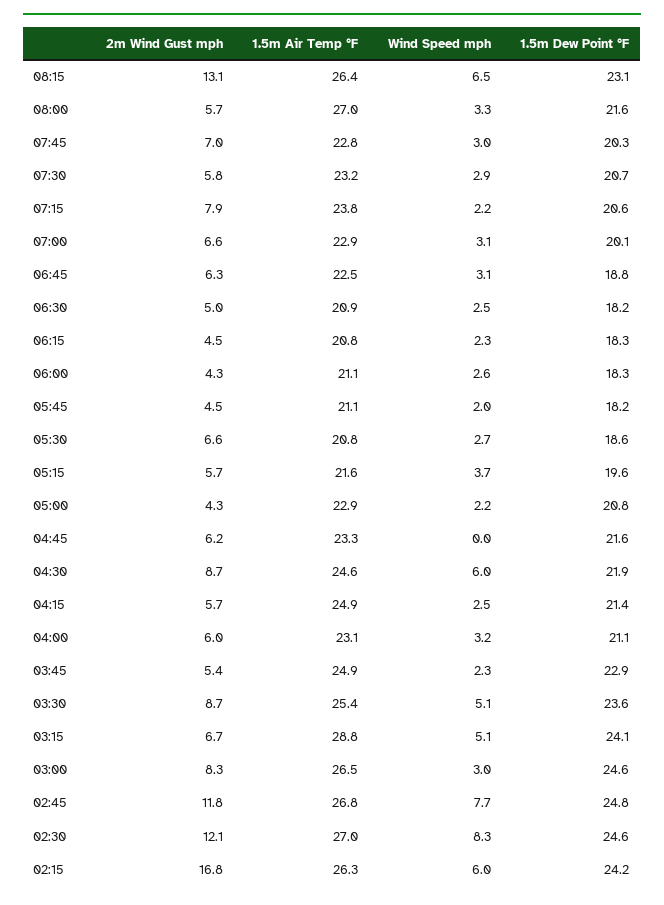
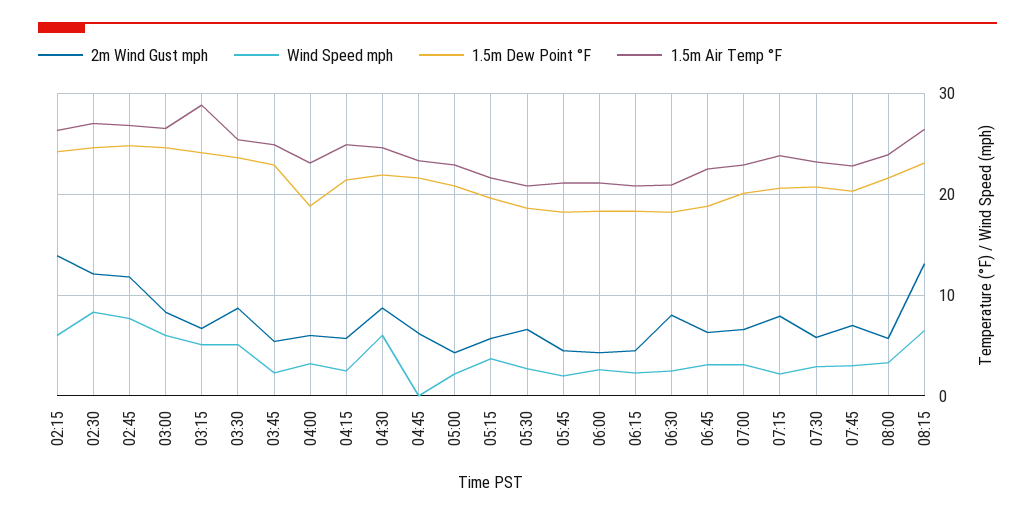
  {
    "2m Wind Gust mph": {
      "08:15": 13.1,
      "08:00": 5.7,
      "07:45": 7,
      "07:30": 5.8,
      "07:15": 7.9,
      "07:00": 6.6,
      "06:45": 6.3,
-     "06:30": 5,
+     "06:30": 8,
      "06:15": 4.5,
      "06:00": 4.3,
      "05:45": 4.5,
      "05:30": 6.6,
      "05:15": 5.7,
      "05:00": 4.3,
      "04:45": 6.2,
      "04:30": 8.7,
      "04:15": 5.7,
      "04:00": 6,
      "03:45": 5.4,
      "03:30": 8.7,
      "03:15": 6.7,
      "03:00": 8.3,
      "02:45": 11.8,
      "02:30": 12.1,
-     "02:15": 16.8
+     "02:15": 14
    },
    "1.5m Air Temp °F": {
      "08:15": 26.4,
-     "08:00": 27,
+     "08:00": 24,
      "07:45": 22.8,
      "07:30": 23.2,
      "07:15": 23.8,
      "07:00": 22.9,
      "06:45": 22.5,
      "06:30": 20.9,
      "06:15": 20.8,
      "06:00": 21.1,
      "05:45": 21.1,
      "05:30": 20.8,
      "05:15": 21.6,
      "05:00": 22.9,
      "04:45": 23.3,
      "04:30": 24.6,
      "04:15": 24.9,
      "04:00": 23.1,
      "03:45": 24.9,
      "03:30": 25.4,
      "03:15": 28.8,
      "03:00": 26.5,
      "02:45": 26.8,
      "02:30": 27,
      "02:15": 26.3
    },
    "Wind Speed mph": {
      "08:15": 6.5,
      "08:00": 3.3,
      "07:45": 3,
      "07:30": 2.9,
      "07:15": 2.2,
      "07:00": 3.1,
      "06:45": 3.1,
      "06:30": 2.5,
      "06:15": 2.3,
      "06:00": 2.6,
      "05:45": 2,
      "05:30": 2.7,
      "05:15": 3.7,
      "05:00": 2.2,
      "04:45": 0,
      "04:30": 6,
      "04:15": 2.5,
      "04:00": 3.2,
      "03:45": 2.3,
      "03:30": 5.1,
      "03:15": 5.1,
-     "03:00": 3,
+     "03:00": 6,
      "02:45": 7.7,
      "02:30": 8.3,
      "02:15": 6
    },
    "1.5m Dew Point °F": {
      "08:15": 23.1,
      "08:00": 21.6,
      "07:45": 20.3,
      "07:30": 20.7,
      "07:15": 20.6,
      "07:00": 20.1,
      "06:45": 18.8,
      "06:30": 18.2,
      "06:15": 18.3,
      "06:00": 18.3,
      "05:45": 18.2,
      "05:30": 18.6,
      "05:15": 19.6,
      "05:00": 20.8,
      "04:45": 21.6,
      "04:30": 21.9,
      "04:15": 21.4,
-     "04:00": 21.1,
+     "04:00": 19,
      "03:45": 22.9,
      "03:30": 23.6,
      "03:15": 24.1,
      "03:00": 24.6,
      "02:45": 24.8,
      "02:30": 24.6,
      "02:15": 24.2
    }
  }

